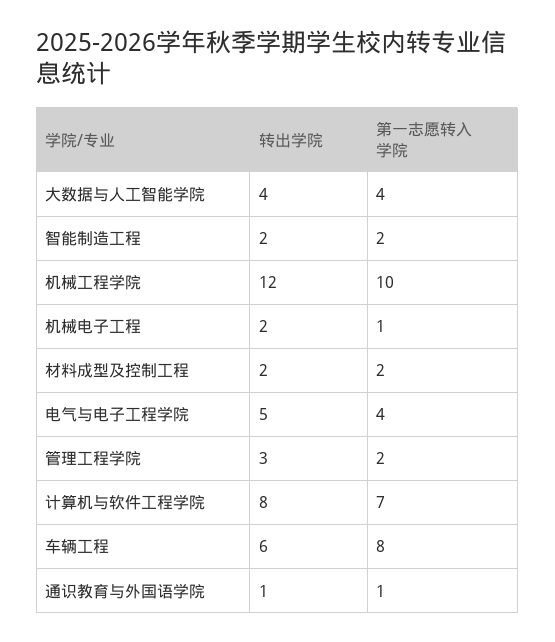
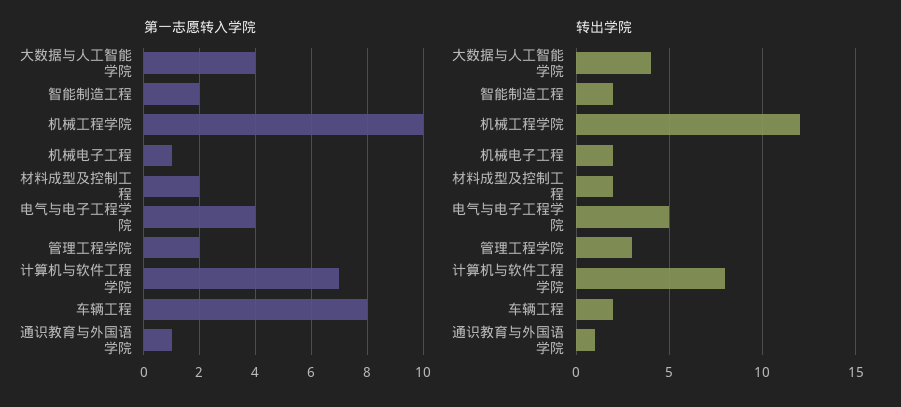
  {
    "转出学院": {
      "大数据与人工智能学院": 4,
      "智能制造工程": 2,
      "机械工程学院": 12,
      "机械电子工程": 2,
      "材料成型及控制工程": 2,
      "电气与电子工程学院": 5,
      "管理工程学院": 3,
      "计算机与软件工程学院": 8,
-     "车辆工程": 6,
+     "车辆工程": 2,
      "通识教育与外国语学院": 1
    },
    "第一志愿转入学院": {
      "大数据与人工智能学院": 4,
      "智能制造工程": 2,
      "机械工程学院": 10,
      "机械电子工程": 1,
      "材料成型及控制工程": 2,
      "电气与电子工程学院": 4,
      "管理工程学院": 2,
      "计算机与软件工程学院": 7,
      "车辆工程": 8,
      "通识教育与外国语学院": 1
    }
  }

